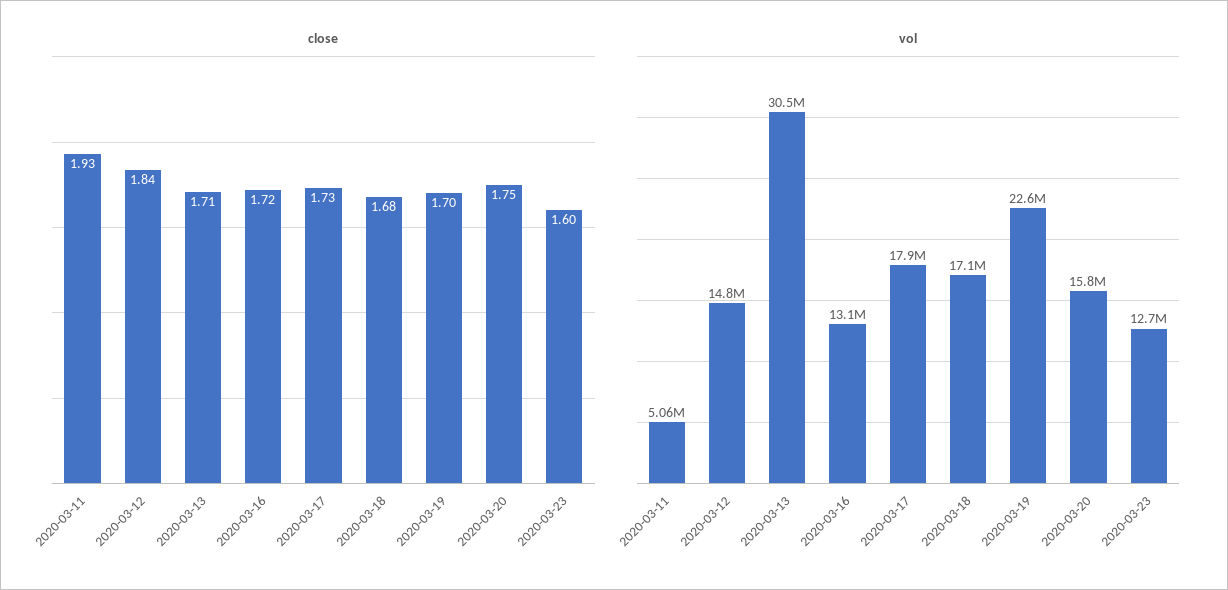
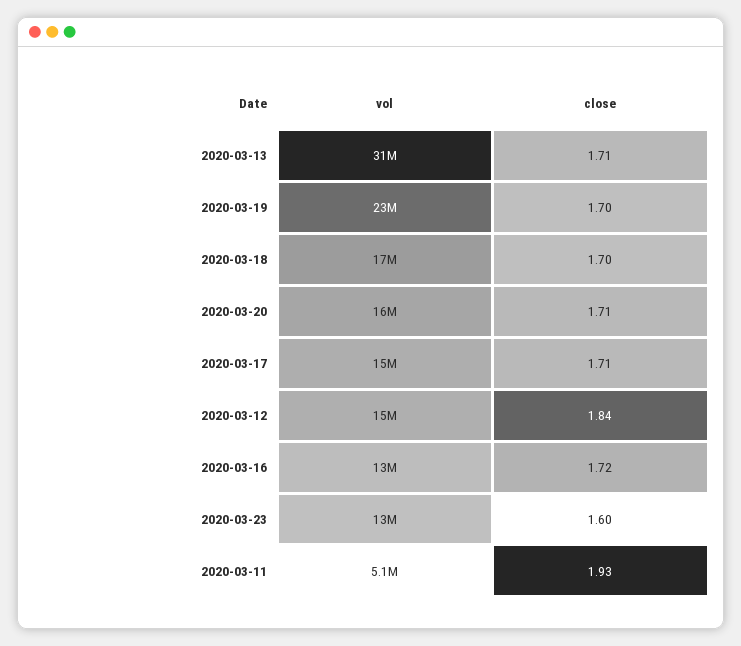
  {
    "close": {
      "2020-03-11": 1.93,
      "2020-03-12": 1.84,
      "2020-03-13": 1.71,
      "2020-03-16": 1.72,
-     "2020-03-17": 1.73,
+     "2020-03-17": 1.71,
-     "2020-03-18": 1.68,
+     "2020-03-18": 1.7,
      "2020-03-19": 1.7,
-     "2020-03-20": 1.75,
+     "2020-03-20": 1.71,
      "2020-03-23": 1.6
    },
    "vol": {
      "2020-03-11": 5060000,
      "2020-03-12": 14800000,
      "2020-03-13": 30500000,
      "2020-03-16": 13100000,
-     "2020-03-17": 17900000,
+     "2020-03-17": 15000000,
      "2020-03-18": 17100000,
      "2020-03-19": 22600000,
      "2020-03-20": 15800000,
      "2020-03-23": 12700000
    }
  }

